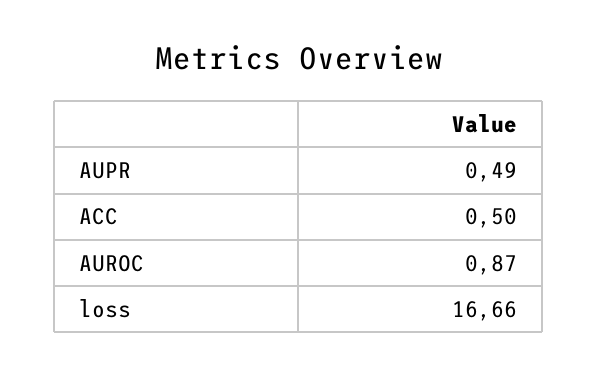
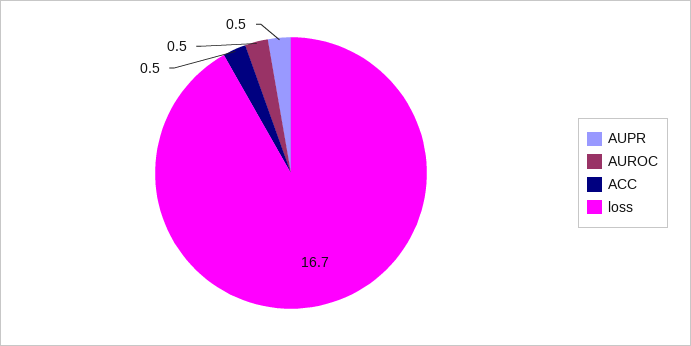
  {
    "AUPR": 0.49,
    "ACC": 0.5,
-   "AUROC": 0.87,
+   "AUROC": 0.5,
    "loss": 16.66
  }

